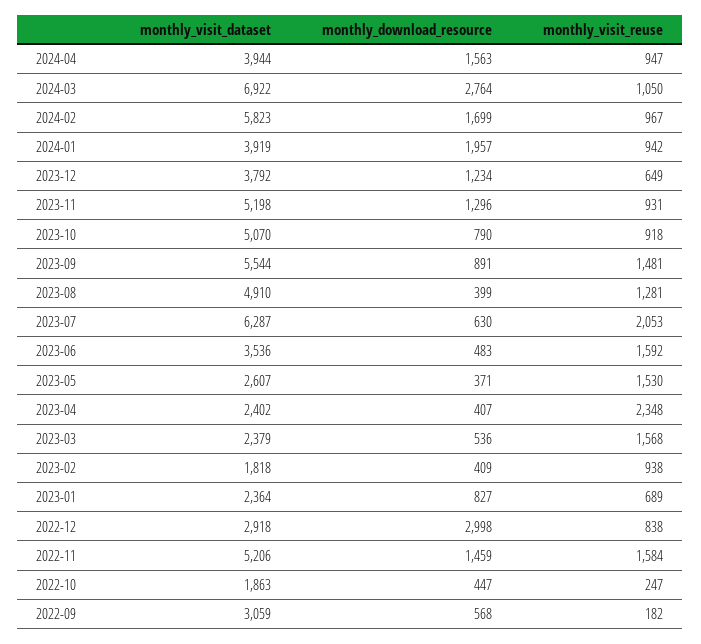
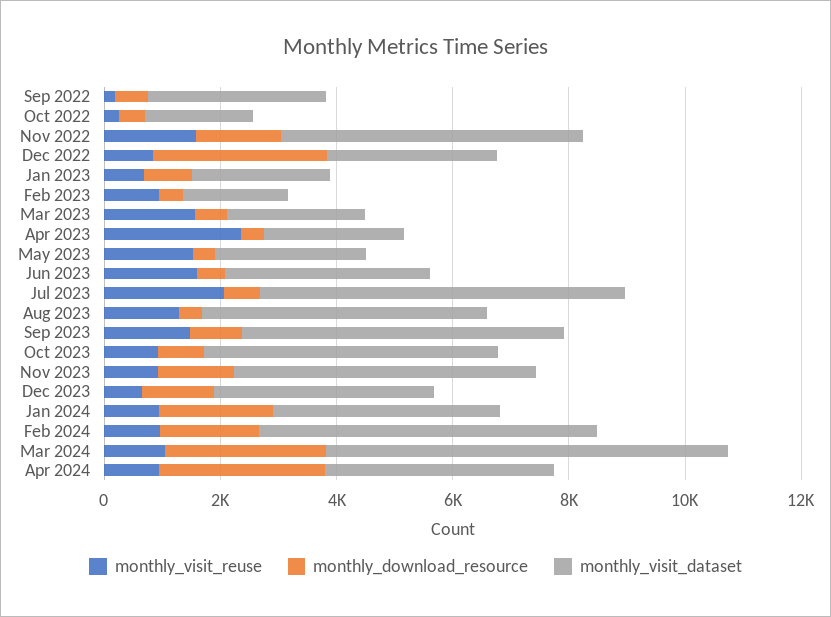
  {
    "monthly_visit_dataset": {
      "2024-04": 3944,
      "2024-03": 6922,
      "2024-02": 5823,
      "2024-01": 3919,
      "2023-12": 3792,
      "2023-11": 5198,
      "2023-10": 5070,
      "2023-09": 5544,
      "2023-08": 4910,
      "2023-07": 6287,
      "2023-06": 3536,
      "2023-05": 2607,
      "2023-04": 2402,
      "2023-03": 2379,
      "2023-02": 1818,
      "2023-01": 2364,
      "2022-12": 2918,
      "2022-11": 5206,
      "2022-10": 1863,
      "2022-09": 3059
    },
    "monthly_download_resource": {
-     "2024-04": 1563,
+     "2024-04": 3000,
      "2024-03": 2764,
      "2024-02": 1699,
      "2024-01": 1957,
      "2023-12": 1234,
      "2023-11": 1296,
      "2023-10": 790,
      "2023-09": 891,
      "2023-08": 399,
      "2023-07": 630,
      "2023-06": 483,
      "2023-05": 371,
      "2023-04": 407,
      "2023-03": 536,
      "2023-02": 409,
      "2023-01": 827,
      "2022-12": 2998,
      "2022-11": 1459,
      "2022-10": 447,
      "2022-09": 568
    },
    "monthly_visit_reuse": {
      "2024-04": 947,
      "2024-03": 1050,
      "2024-02": 967,
      "2024-01": 942,
      "2023-12": 649,
      "2023-11": 931,
      "2023-10": 918,
      "2023-09": 1481,
      "2023-08": 1281,
      "2023-07": 2053,
      "2023-06": 1592,
      "2023-05": 1530,
      "2023-04": 2348,
      "2023-03": 1568,
      "2023-02": 938,
      "2023-01": 689,
      "2022-12": 838,
      "2022-11": 1584,
      "2022-10": 247,
      "2022-09": 182
    }
  }

